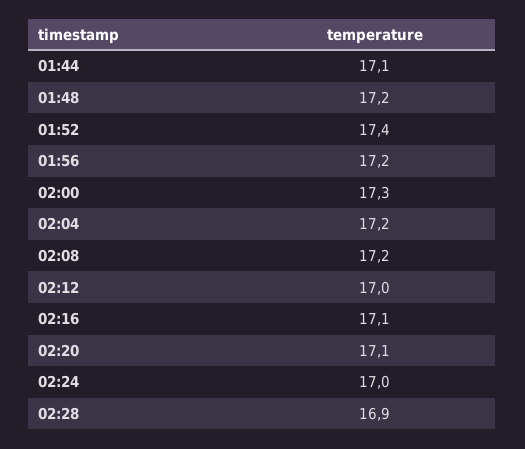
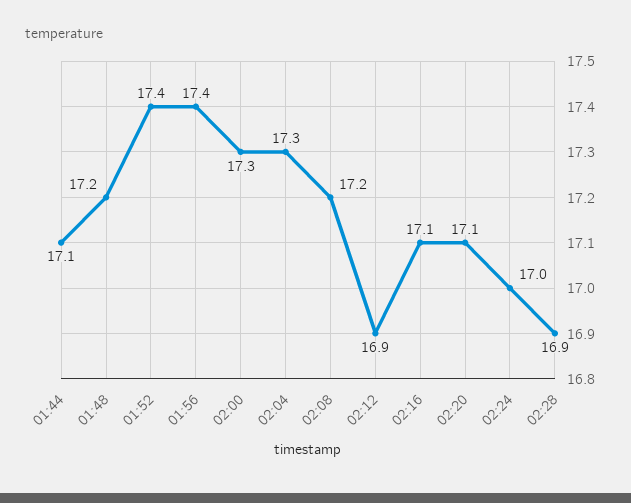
  {
    "01:44": 17.1,
    "01:48": 17.2,
    "01:52": 17.4,
-   "01:56": 17.2,
+   "01:56": 17.4,
    "02:00": 17.3,
-   "02:04": 17.2,
+   "02:04": 17.3,
    "02:08": 17.2,
-   "02:12": 17,
+   "02:12": 16.9,
    "02:16": 17.1,
    "02:20": 17.1,
    "02:24": 17,
    "02:28": 16.9
  }

